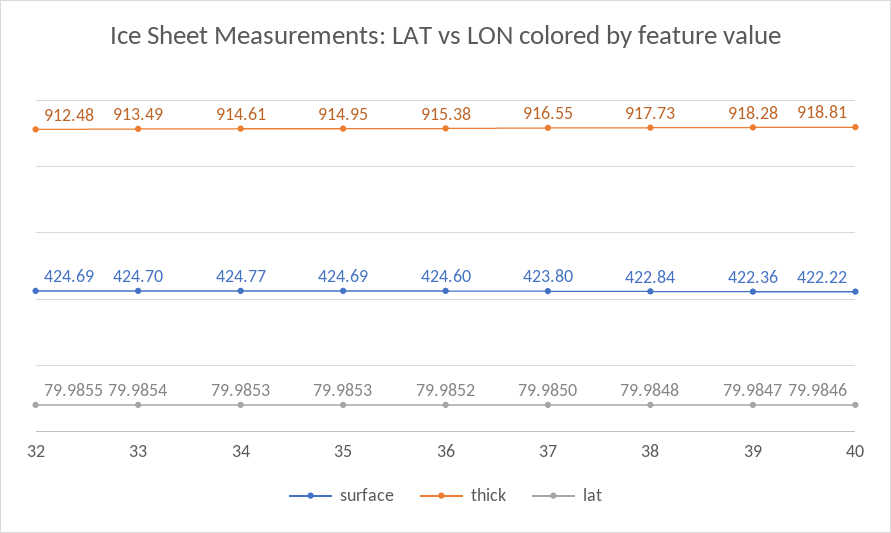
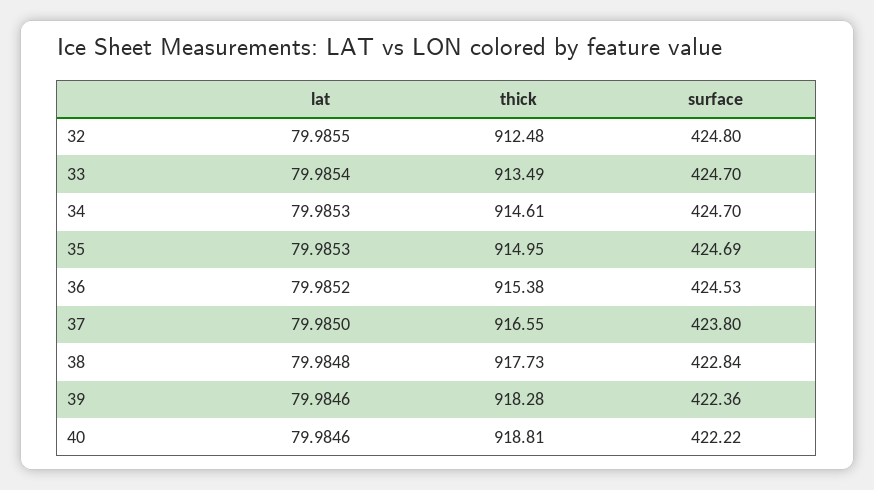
  {
    "surface": {
-     "32": 424.69,
+     "32": 424.8,
      "33": 424.7,
-     "34": 424.77,
+     "34": 424.7,
      "35": 424.69,
-     "36": 424.6,
+     "36": 424.53,
      "37": 423.8,
      "38": 422.84,
      "39": 422.36,
      "40": 422.22
    },
    "thick": {
      "32": 912.48,
      "33": 913.49,
      "34": 914.61,
      "35": 914.95,
      "36": 915.38,
      "37": 916.55,
      "38": 917.73,
      "39": 918.28,
      "40": 918.81
    },
    "lat": {
      "32": 79.9855,
      "33": 79.9854,
      "34": 79.9853,
      "35": 79.9853,
      "36": 79.9852,
      "37": 79.985,
      "38": 79.9848,
-     "39": 79.9847,
+     "39": 79.9846,
      "40": 79.9846
    }
  }

